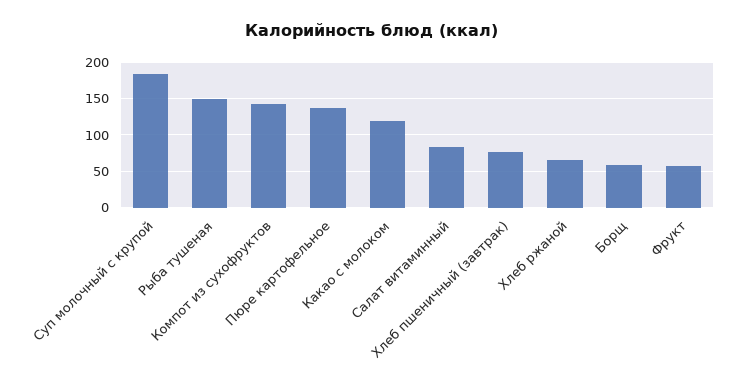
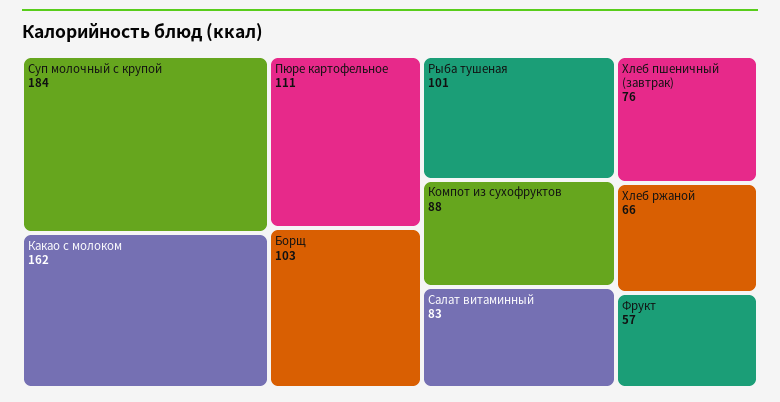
  {
    "Суп молочный с крупой": 184,
-   "Рыба тушеная": 150,
+   "Рыба тушеная": 101,
-   "Компот из сухофруктов": 140,
+   "Компот из сухофруктов": 88,
-   "Пюре картофельное": 140,
+   "Пюре картофельное": 111,
-   "Какао с молоком": 120,
+   "Какао с молоком": 162,
    "Салат витаминный": 83,
    "Хлеб пшеничный (завтрак)": 76,
    "Хлеб ржаной": 66,
-   "Борщ": 60,
+   "Борщ": 103,
    "Фрукт": 57
  }

